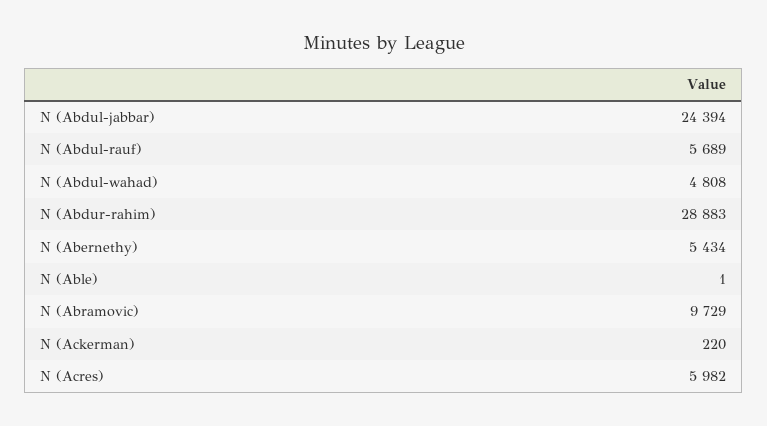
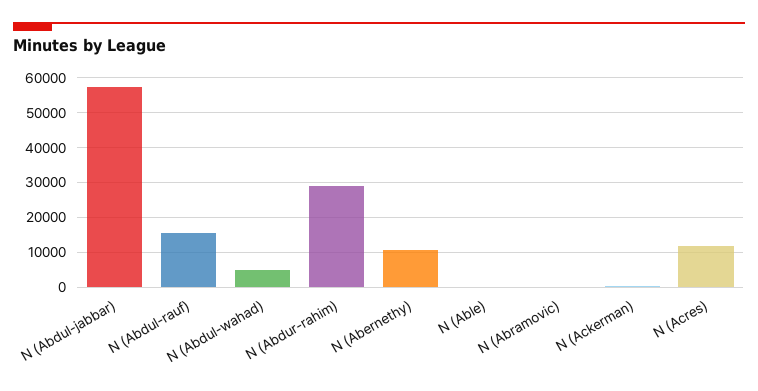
  {
-   "N (Abdul-jabbar)": 24394,
+   "N (Abdul-jabbar)": 58000,
-   "N (Abdul-rauf)": 5689,
+   "N (Abdul-rauf)": 16000,
    "N (Abdul-wahad)": 4808,
    "N (Abdur-rahim)": 28883,
-   "N (Abernethy)": 5434,
+   "N (Abernethy)": 10000,
    "N (Able)": 1,
-   "N (Abramovic)": 9729,
+   "N (Abramovic)": 0,
    "N (Ackerman)": 220,
-   "N (Acres)": 5982
+   "N (Acres)": 12000
  }

